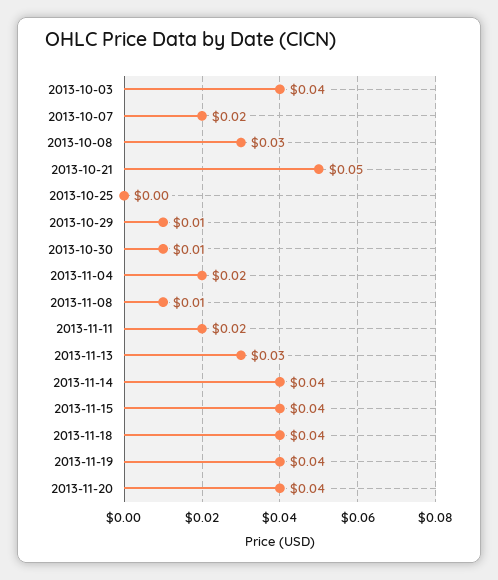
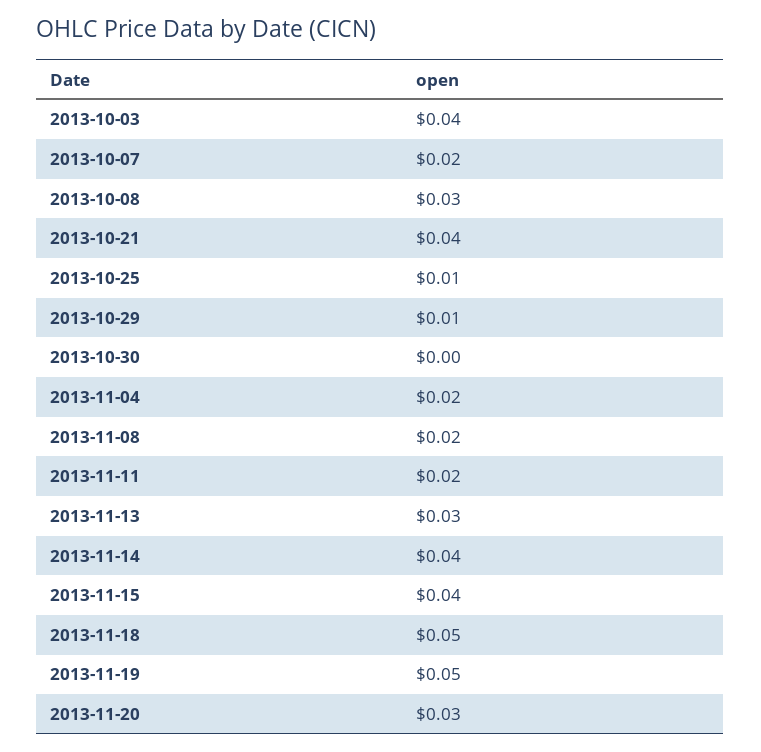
  {
    "2013-10-03": 0.04,
    "2013-10-07": 0.02,
    "2013-10-08": 0.03,
-   "2013-10-21": 0.05,
+   "2013-10-21": 0.04,
-   "2013-10-25": 0,
+   "2013-10-25": 0.01,
    "2013-10-29": 0.01,
-   "2013-10-30": 0.01,
+   "2013-10-30": 0,
    "2013-11-04": 0.02,
-   "2013-11-08": 0.01,
+   "2013-11-08": 0.02,
    "2013-11-11": 0.02,
    "2013-11-13": 0.03,
    "2013-11-14": 0.04,
    "2013-11-15": 0.04,
-   "2013-11-18": 0.04,
+   "2013-11-18": 0.05,
-   "2013-11-19": 0.04,
+   "2013-11-19": 0.05,
-   "2013-11-20": 0.04
+   "2013-11-20": 0.03
  }

